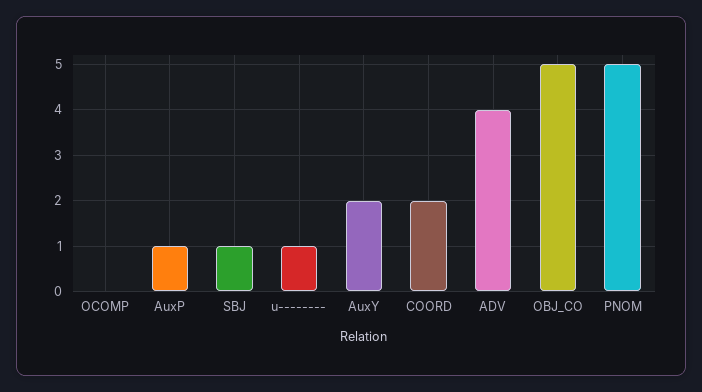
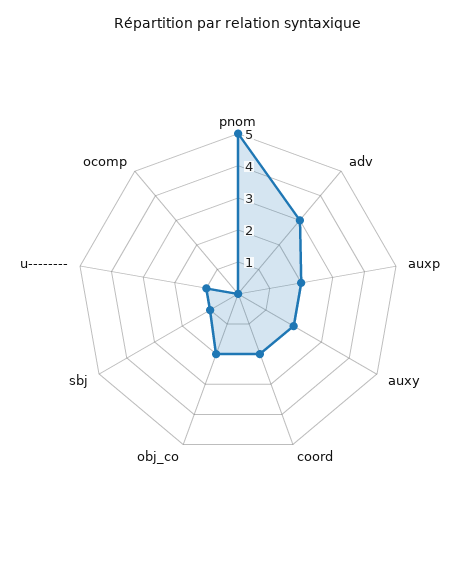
  {
    "OCOMP": 0,
-   "AuxP": 1,
+   "AuxP": 2,
    "SBJ": 1,
    "u--------": 1,
    "AuxY": 2,
    "COORD": 2,
-   "ADV": 4,
+   "ADV": 3,
-   "OBJ_CO": 5,
+   "OBJ_CO": 2,
    "PNOM": 5
  }

